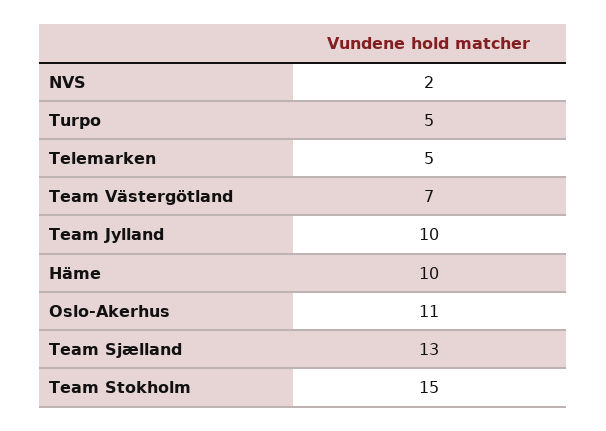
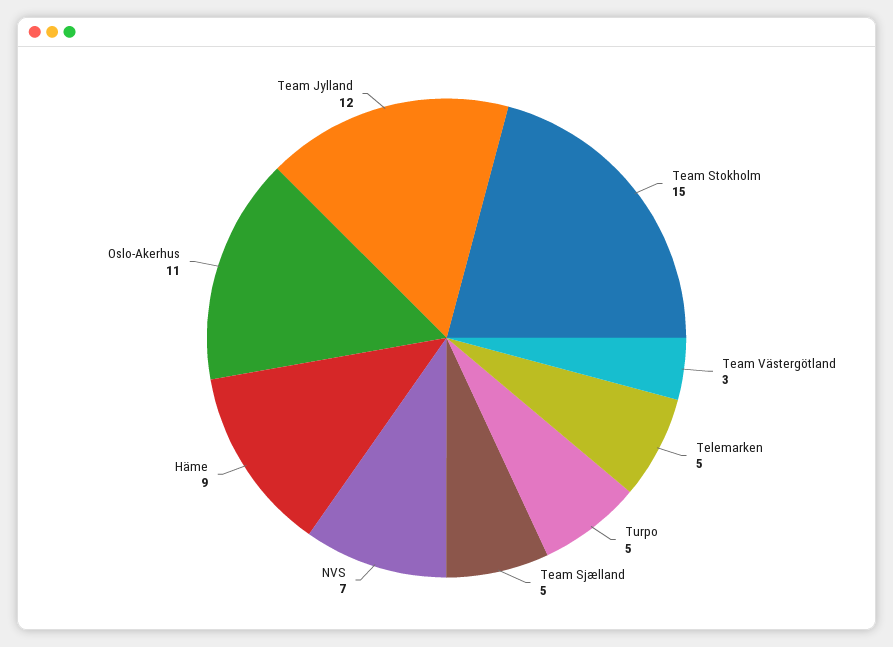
  {
-   "NVS": 2,
+   "NVS": 7,
    "Turpo": 5,
    "Telemarken": 5,
-   "Team Västergötland": 7,
+   "Team Västergötland": 3,
-   "Team Jylland": 10,
+   "Team Jylland": 12,
-   "Häme": 10,
+   "Häme": 9,
    "Oslo-Akerhus": 11,
-   "Team Sjælland": 13,
+   "Team Sjælland": 5,
    "Team Stokholm": 15
  }

